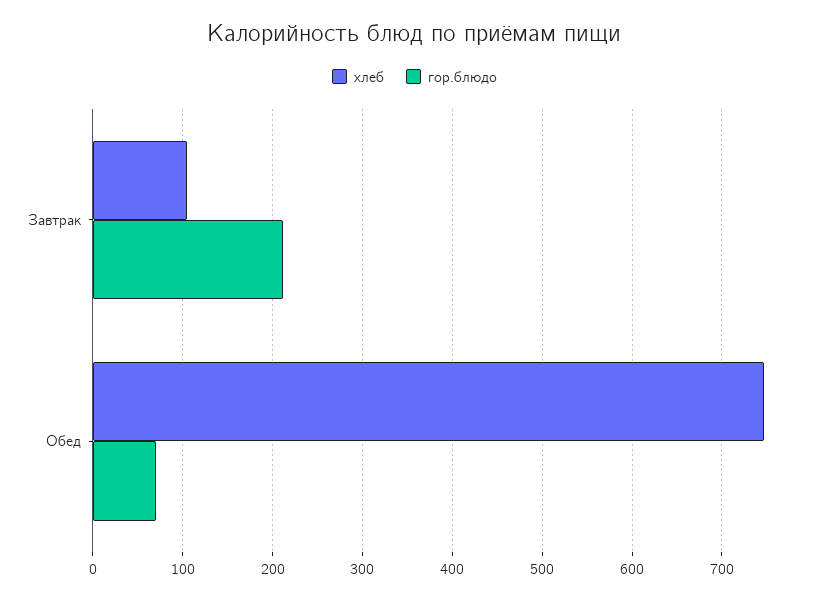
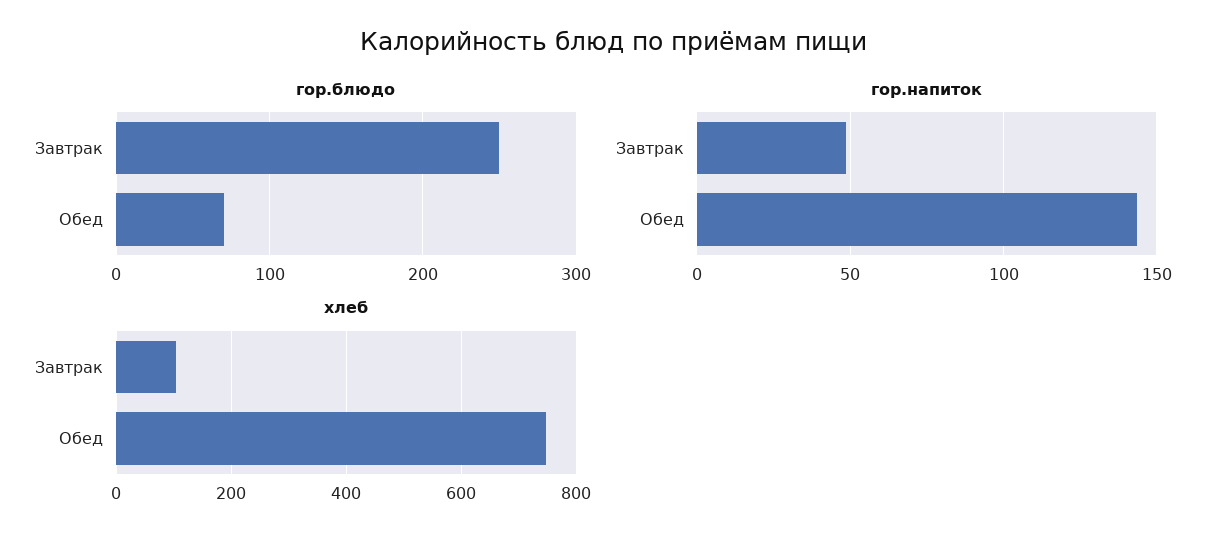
  {
    "хлеб": {
      "Завтрак": 100,
      "Обед": 750
    },
    "гор.блюдо": {
-     "Завтрак": 210,
+     "Завтрак": 250,
      "Обед": 70
-   }
+   },
+   "гор.напиток": {
+     "Завтрак": 50,
+     "Обед": 145
+   }
  }

